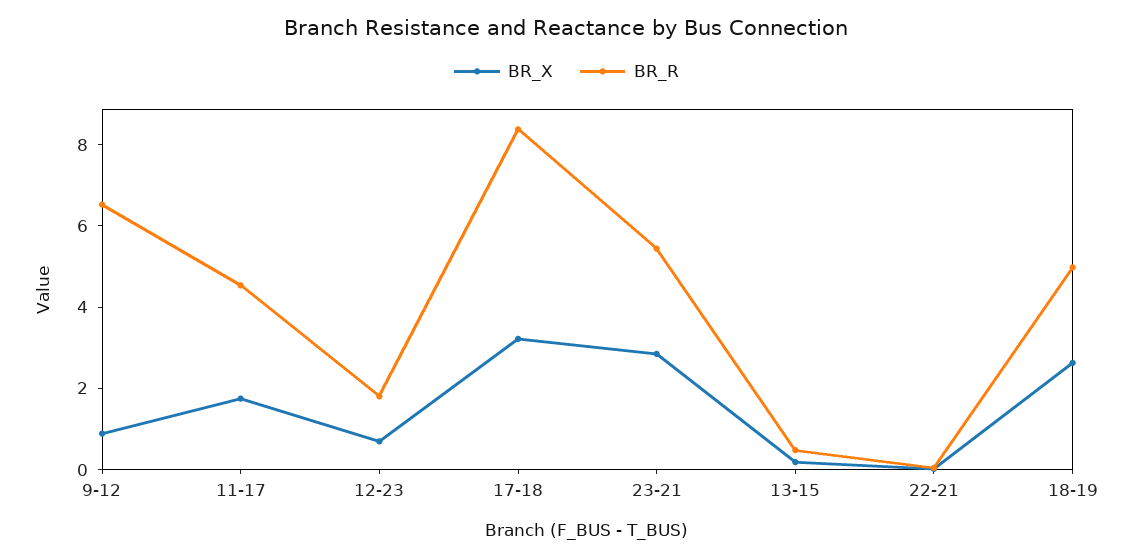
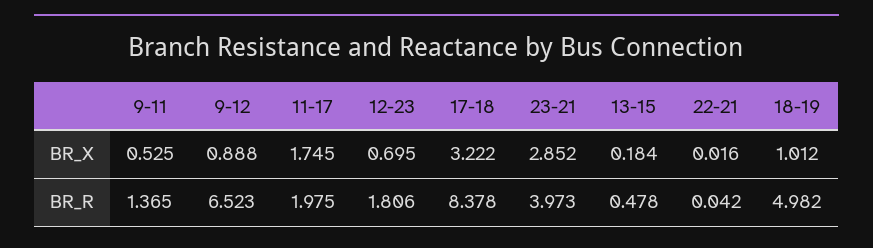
  {
    "BR_X": {
      "9-12": 0.888,
      "11-17": 1.745,
      "12-23": 0.695,
      "17-18": 3.222,
      "23-21": 2.852,
      "13-15": 0.184,
      "22-21": 0.016,
-     "18-19": 2.5
+     "18-19": 1.012,
+     "9-11": 0.525
    },
    "BR_R": {
      "9-12": 6.523,
-     "11-17": 4.5,
+     "11-17": 1.975,
      "12-23": 1.806,
      "17-18": 8.378,
-     "23-21": 5.5,
+     "23-21": 3.973,
      "13-15": 0.478,
      "22-21": 0.042,
-     "18-19": 4.982
+     "18-19": 4.982,
+     "9-11": 1.365
    }
  }

